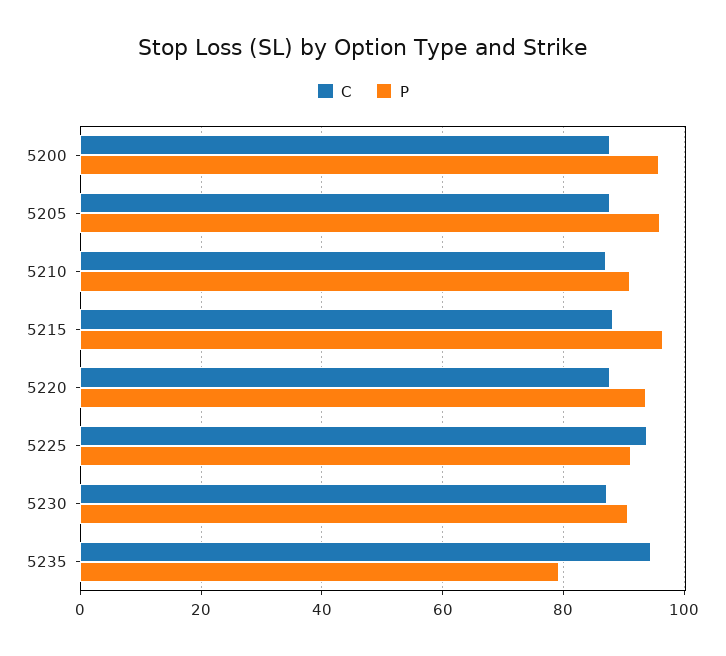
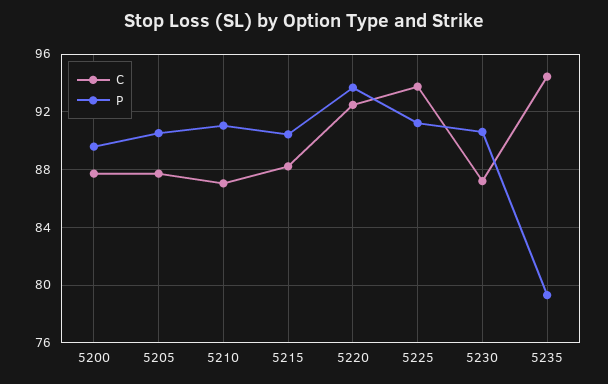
  {
    "C": {
      "5200": 87.5,
      "5205": 87.5,
      "5210": 87,
      "5215": 88,
-     "5220": 88,
+     "5220": 92.5,
      "5225": 94,
      "5230": 87,
      "5235": 94.5
    },
    "P": {
-     "5200": 96,
+     "5200": 89.5,
-     "5205": 96,
+     "5205": 90.5,
      "5210": 91,
-     "5215": 96,
+     "5215": 90.5,
      "5220": 93.5,
      "5225": 91,
      "5230": 90.5,
      "5235": 79.5
    }
  }

